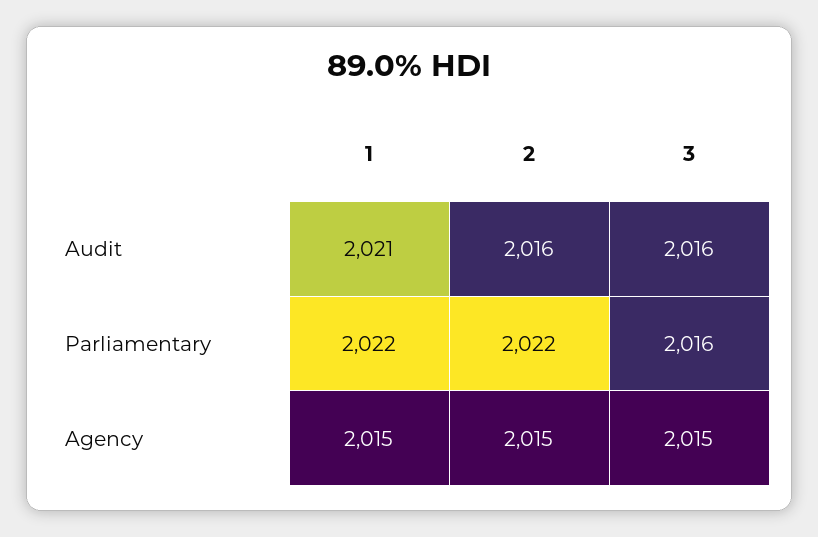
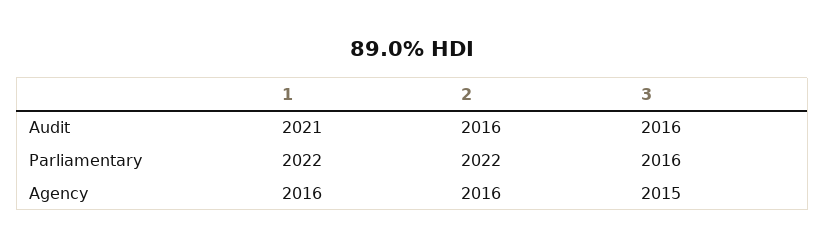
  {
    "1": {
      "Audit": 2021,
      "Parliamentary": 2022,
-     "Agency": 2015
+     "Agency": 2016
    },
    "2": {
      "Audit": 2016,
      "Parliamentary": 2022,
-     "Agency": 2015
+     "Agency": 2016
    },
    "3": {
      "Audit": 2016,
      "Parliamentary": 2016,
      "Agency": 2015
    }
  }

